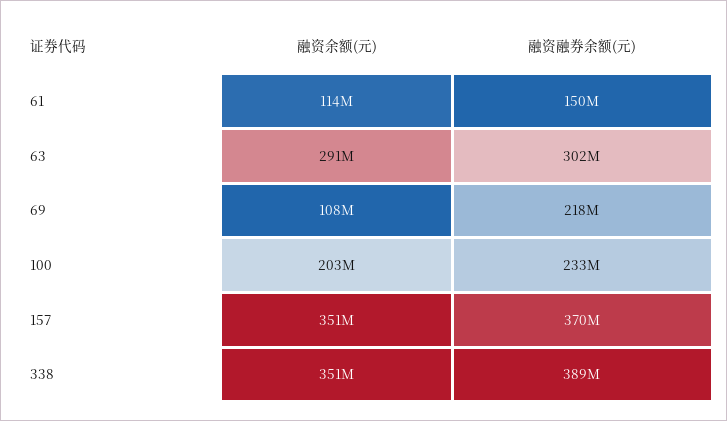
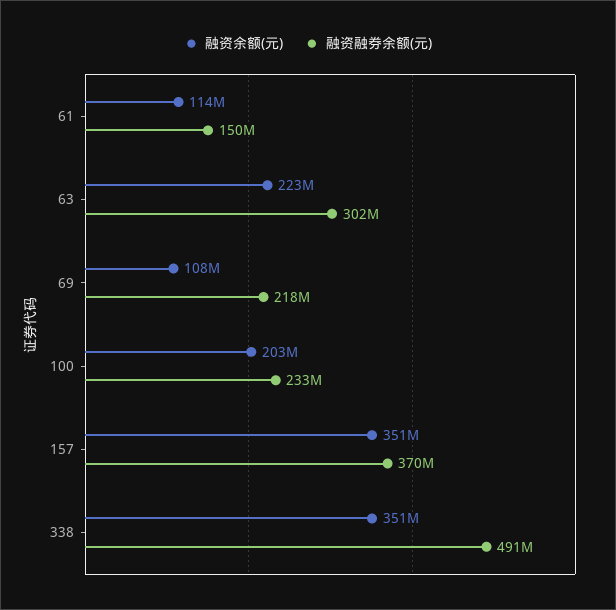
  {
    "融资余额(元)": {
      "61": 114000000,
-     "63": 291000000,
+     "63": 223000000,
      "69": 108000000,
      "100": 203000000,
      "157": 351000000,
      "338": 351000000
    },
    "融资融券余额(元)": {
      "61": 150000000,
      "63": 302000000,
      "69": 218000000,
      "100": 233000000,
      "157": 370000000,
-     "338": 389000000
+     "338": 491000000
    }
  }

